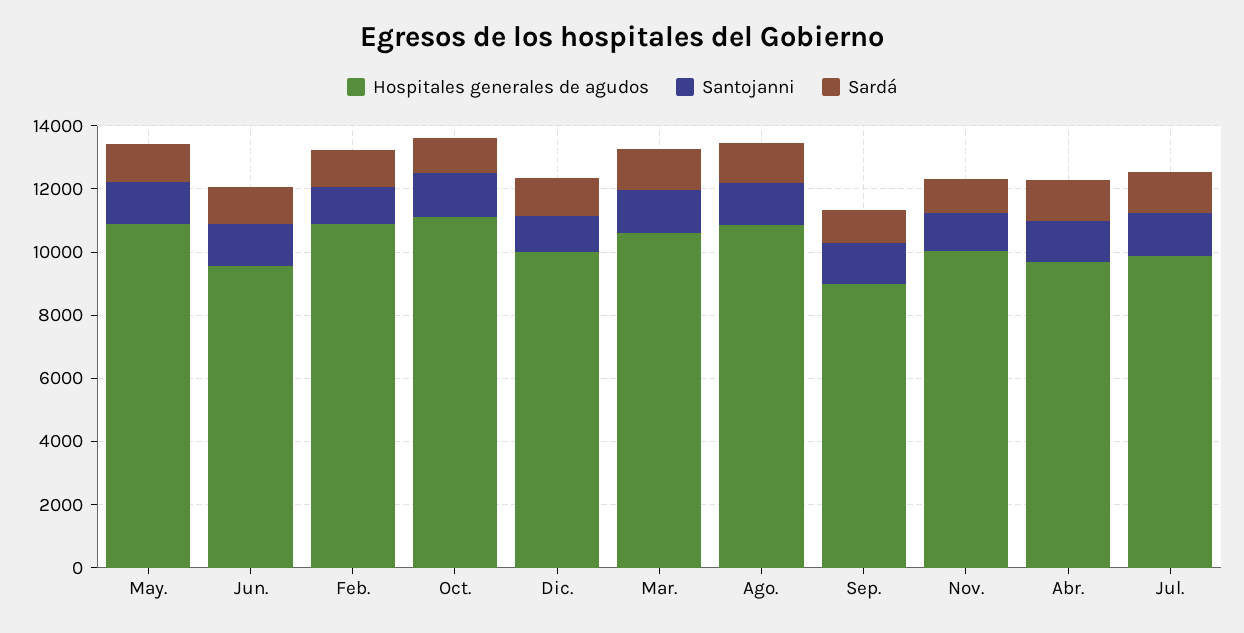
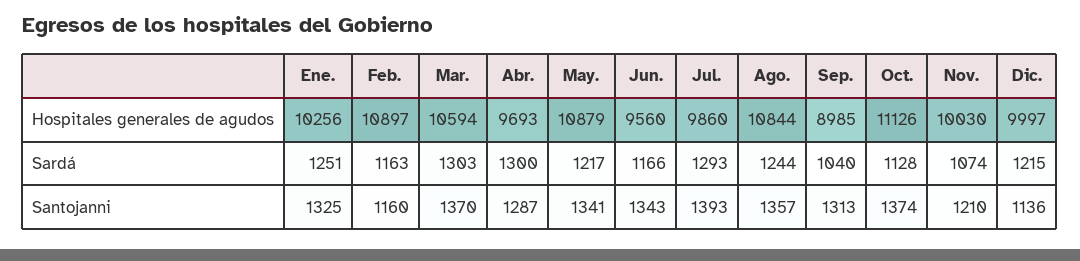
  {
    "Hospitales generales de agudos": {
      "May.": 10879,
      "Jun.": 9560,
      "Feb.": 10897,
      "Oct.": 11126,
      "Dic.": 9997,
      "Mar.": 10594,
      "Ago.": 10844,
      "Sep.": 8985,
      "Nov.": 10030,
      "Abr.": 9693,
-     "Jul.": 9860
+     "Jul.": 9860,
+     "Ene.": 10256
    },
    "Santojanni": {
      "May.": 1341,
      "Jun.": 1343,
      "Feb.": 1160,
      "Oct.": 1374,
      "Dic.": 1136,
      "Mar.": 1370,
      "Ago.": 1357,
      "Sep.": 1313,
      "Nov.": 1210,
      "Abr.": 1287,
-     "Jul.": 1393
+     "Jul.": 1393,
+     "Ene.": 1325
    },
    "Sardá": {
      "May.": 1217,
      "Jun.": 1166,
      "Feb.": 1163,
      "Oct.": 1128,
      "Dic.": 1215,
      "Mar.": 1303,
      "Ago.": 1244,
      "Sep.": 1040,
      "Nov.": 1074,
      "Abr.": 1300,
-     "Jul.": 1293
+     "Jul.": 1293,
+     "Ene.": 1251
    }
  }

